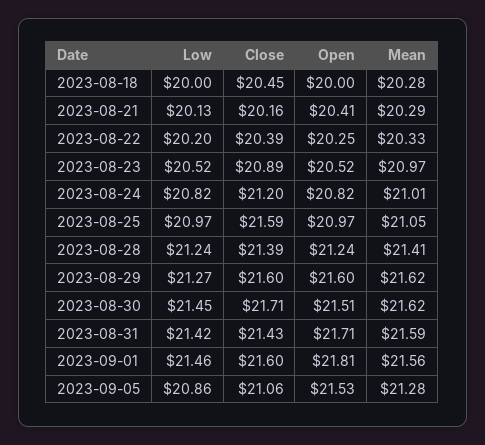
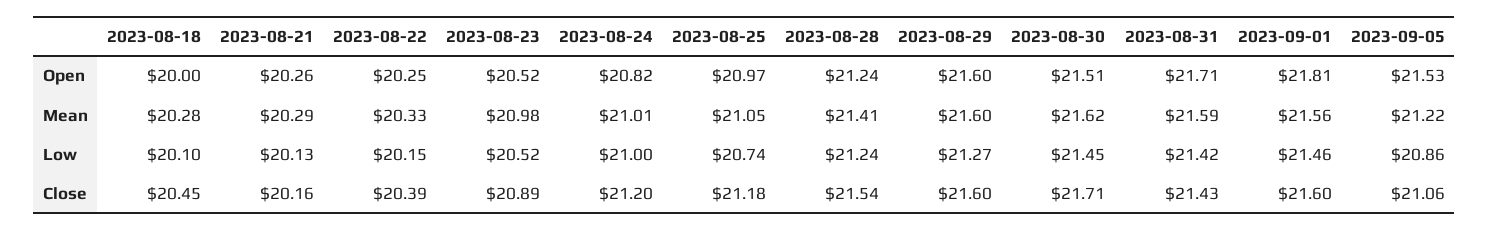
  {
    "Low": {
-     "2023-08-18": 20,
+     "2023-08-18": 20.1,
      "2023-08-21": 20.13,
-     "2023-08-22": 20.2,
+     "2023-08-22": 20.15,
      "2023-08-23": 20.52,
-     "2023-08-24": 20.82,
+     "2023-08-24": 21,
-     "2023-08-25": 20.97,
+     "2023-08-25": 20.74,
      "2023-08-28": 21.24,
      "2023-08-29": 21.27,
      "2023-08-30": 21.45,
      "2023-08-31": 21.42,
      "2023-09-01": 21.46,
      "2023-09-05": 20.86
    },
    "Close": {
      "2023-08-18": 20.45,
      "2023-08-21": 20.16,
      "2023-08-22": 20.39,
      "2023-08-23": 20.89,
      "2023-08-24": 21.2,
-     "2023-08-25": 21.59,
+     "2023-08-25": 21.18,
-     "2023-08-28": 21.39,
+     "2023-08-28": 21.54,
      "2023-08-29": 21.6,
      "2023-08-30": 21.71,
      "2023-08-31": 21.43,
      "2023-09-01": 21.6,
      "2023-09-05": 21.06
    },
    "Open": {
      "2023-08-18": 20,
-     "2023-08-21": 20.41,
+     "2023-08-21": 20.26,
      "2023-08-22": 20.25,
      "2023-08-23": 20.52,
      "2023-08-24": 20.82,
      "2023-08-25": 20.97,
      "2023-08-28": 21.24,
      "2023-08-29": 21.6,
      "2023-08-30": 21.51,
      "2023-08-31": 21.71,
      "2023-09-01": 21.81,
      "2023-09-05": 21.53
    },
    "Mean": {
      "2023-08-18": 20.28,
      "2023-08-21": 20.29,
      "2023-08-22": 20.33,
-     "2023-08-23": 20.97,
+     "2023-08-23": 20.98,
      "2023-08-24": 21.01,
      "2023-08-25": 21.05,
      "2023-08-28": 21.41,
-     "2023-08-29": 21.62,
+     "2023-08-29": 21.6,
      "2023-08-30": 21.62,
      "2023-08-31": 21.59,
      "2023-09-01": 21.56,
-     "2023-09-05": 21.28
+     "2023-09-05": 21.22
    }
  }

